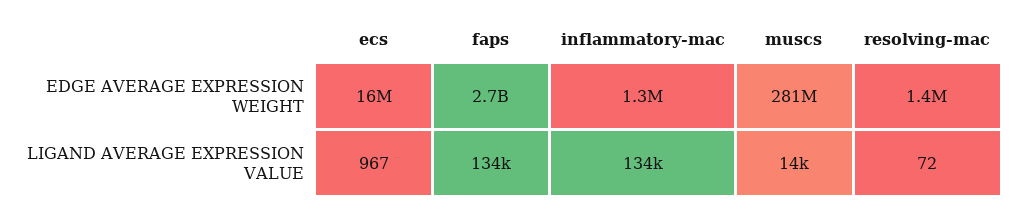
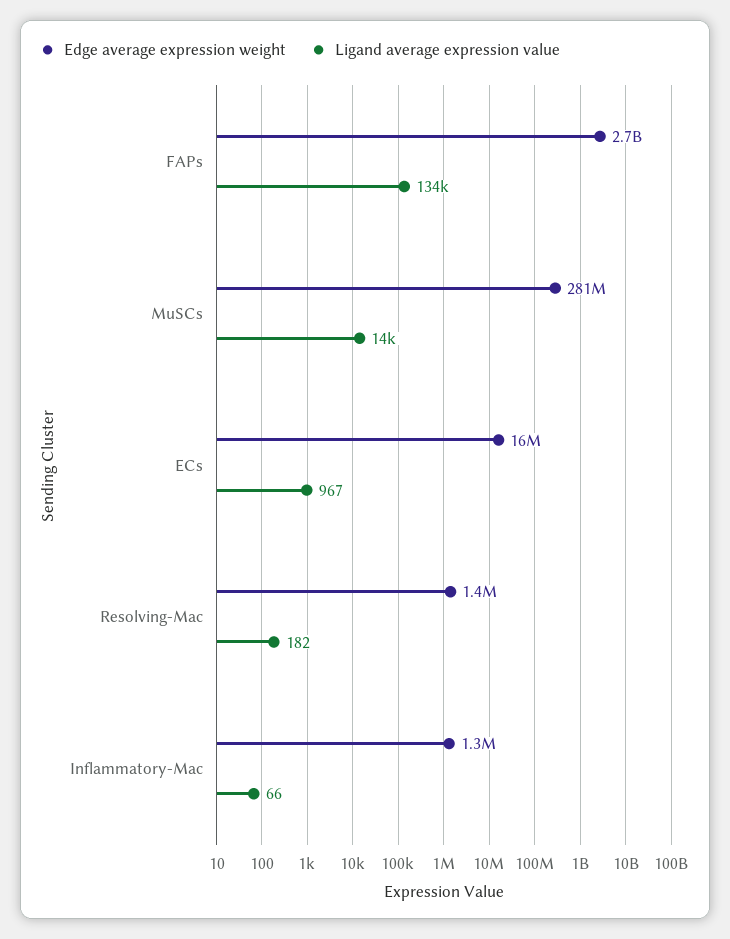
  {
    "EDGE AVERAGE EXPRESSION WEIGHT": {
      "ecs": 16000000,
      "faps": 2700000000,
      "inflammatory-mac": 1300000,
      "muscs": 281000000,
      "resolving-mac": 1400000
    },
    "LIGAND AVERAGE EXPRESSION VALUE": {
      "ecs": 967,
      "faps": 134000,
-     "inflammatory-mac": 134000,
+     "inflammatory-mac": 66,
      "muscs": 14000,
-     "resolving-mac": 72
+     "resolving-mac": 182
    }
  }

